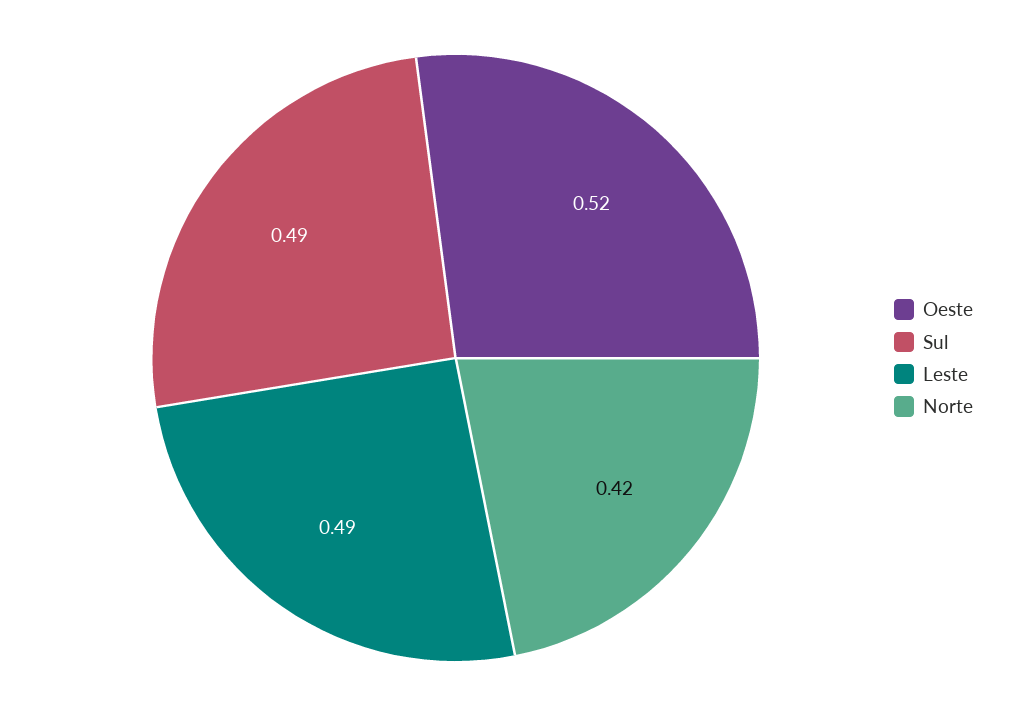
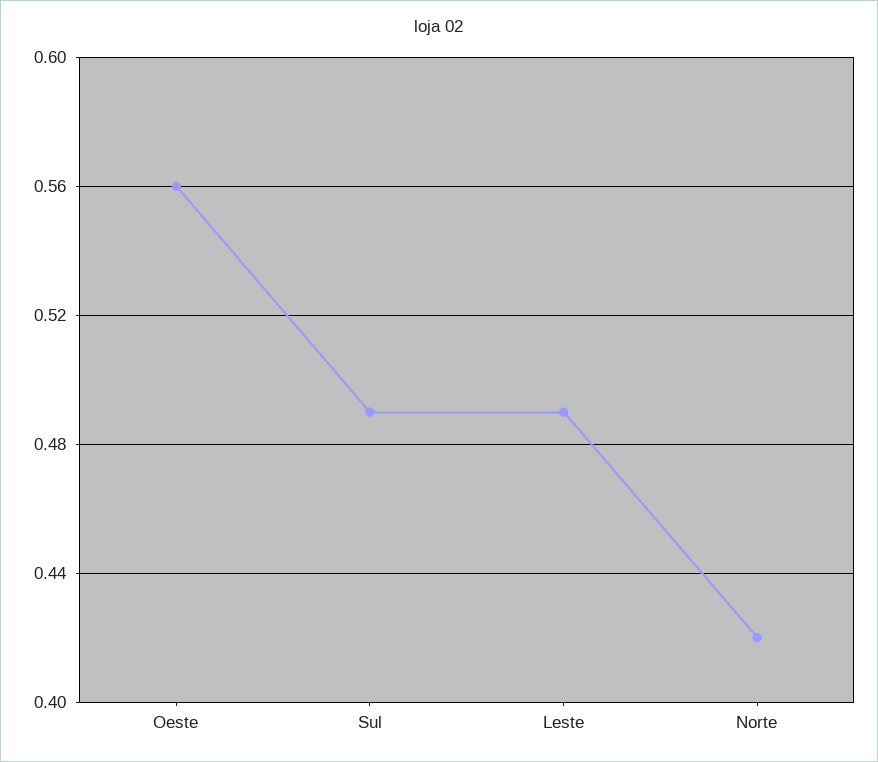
  {
-   "Oeste": 0.52,
+   "Oeste": 0.56,
    "Sul": 0.49,
    "Leste": 0.49,
    "Norte": 0.42
  }

